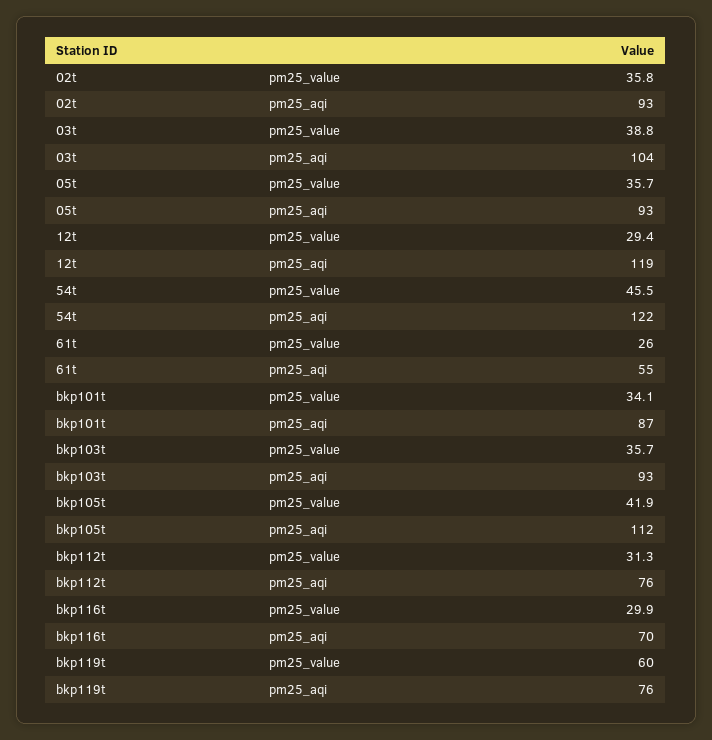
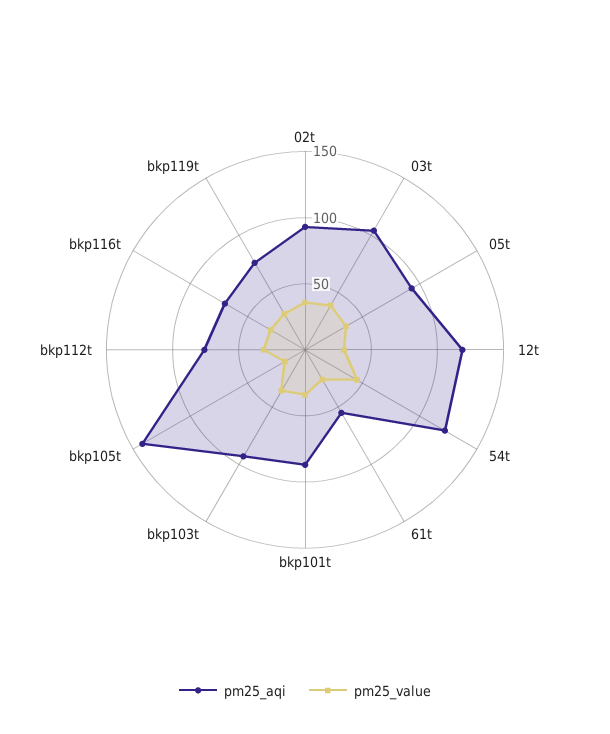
  {
    "pm25_value": {
      "02t": 35.8,
      "03t": 38.8,
      "05t": 35.7,
      "12t": 29.4,
      "54t": 45.5,
      "61t": 26,
      "bkp101t": 34.1,
      "bkp103t": 35.7,
-     "bkp105t": 41.9,
+     "bkp105t": 20,
      "bkp112t": 31.3,
      "bkp116t": 29.9,
-     "bkp119t": 60
+     "bkp119t": 30
    },
    "pm25_aqi": {
      "02t": 93,
      "03t": 104,
      "05t": 93,
      "12t": 119,
      "54t": 122,
      "61t": 55,
      "bkp101t": 87,
      "bkp103t": 93,
-     "bkp105t": 112,
+     "bkp105t": 140,
      "bkp112t": 76,
      "bkp116t": 70,
      "bkp119t": 76
    }
  }

